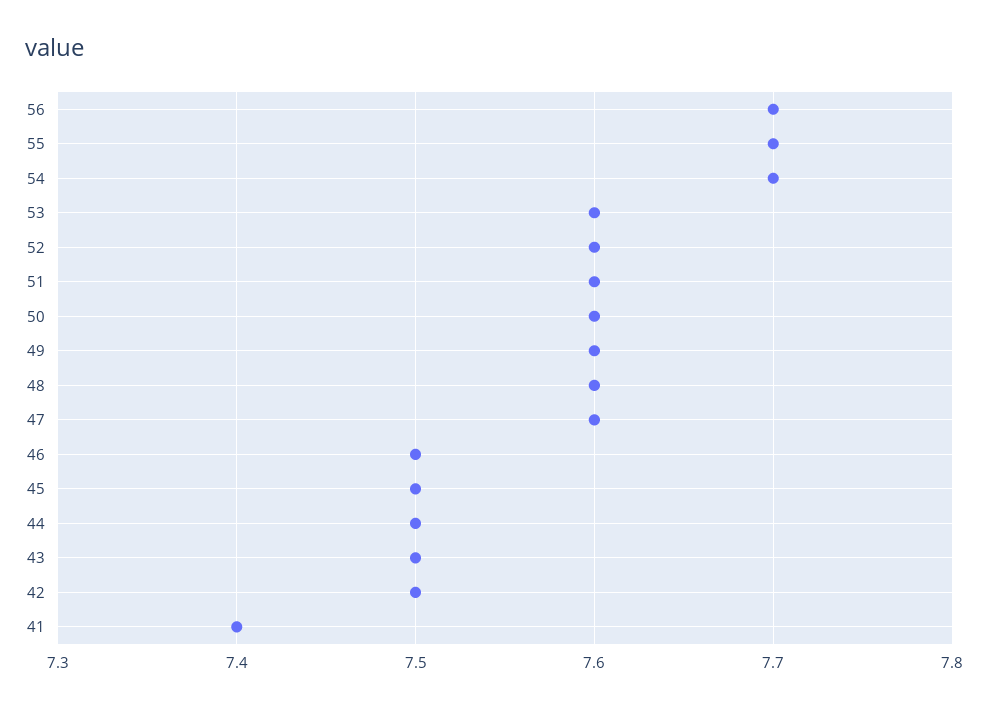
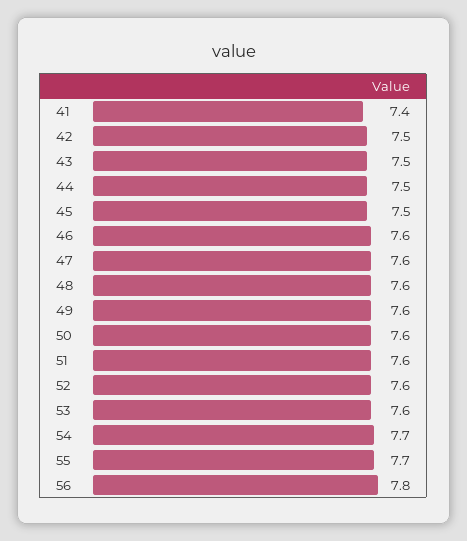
  {
-   "56": 7.7,
+   "56": 7.8,
    "55": 7.7,
    "54": 7.7,
    "53": 7.6,
    "52": 7.6,
    "51": 7.6,
    "50": 7.6,
    "49": 7.6,
    "48": 7.6,
    "47": 7.6,
-   "46": 7.5,
+   "46": 7.6,
    "45": 7.5,
    "44": 7.5,
    "43": 7.5,
    "42": 7.5,
    "41": 7.4
  }

